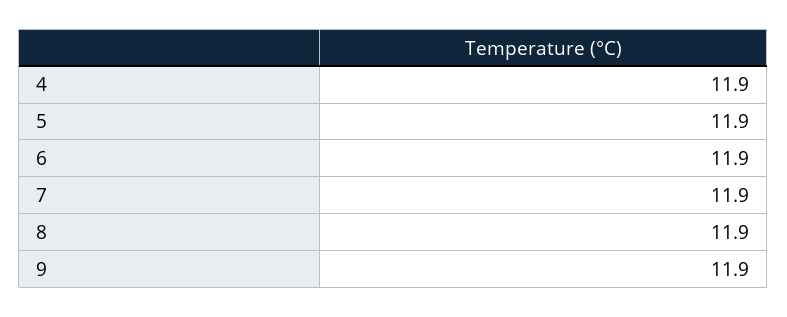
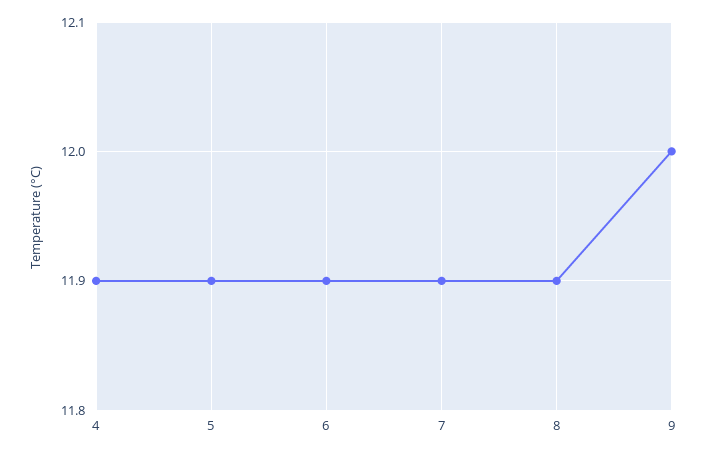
  {
    "4": 11.9,
    "5": 11.9,
    "6": 11.9,
    "7": 11.9,
    "8": 11.9,
-   "9": 11.9
+   "9": 12
  }

